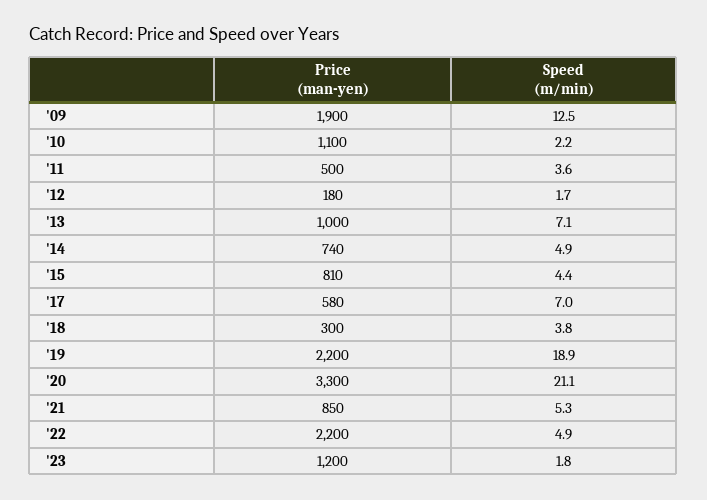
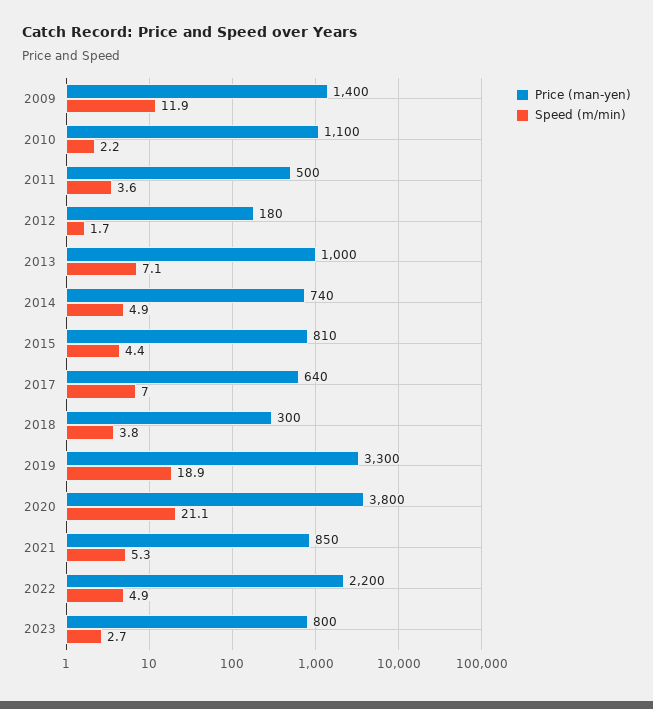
  {
    "Price (man-yen)": {
-     "'09": 1900,
+     "'09": 1400,
      "'10": 1100,
      "'11": 500,
      "'12": 180,
      "'13": 1000,
      "'14": 740,
      "'15": 810,
-     "'17": 580,
+     "'17": 640,
      "'18": 300,
-     "'19": 2200,
+     "'19": 3300,
-     "'20": 3300,
+     "'20": 3800,
      "'21": 850,
      "'22": 2200,
-     "'23": 1200
+     "'23": 800
    },
    "Speed (m/min)": {
-     "'09": 12.5,
+     "'09": 11.9,
      "'10": 2.2,
      "'11": 3.6,
      "'12": 1.7,
      "'13": 7.1,
      "'14": 4.9,
      "'15": 4.4,
      "'17": 7,
      "'18": 3.8,
      "'19": 18.9,
      "'20": 21.1,
      "'21": 5.3,
      "'22": 4.9,
-     "'23": 1.8
+     "'23": 2.7
    }
  }

